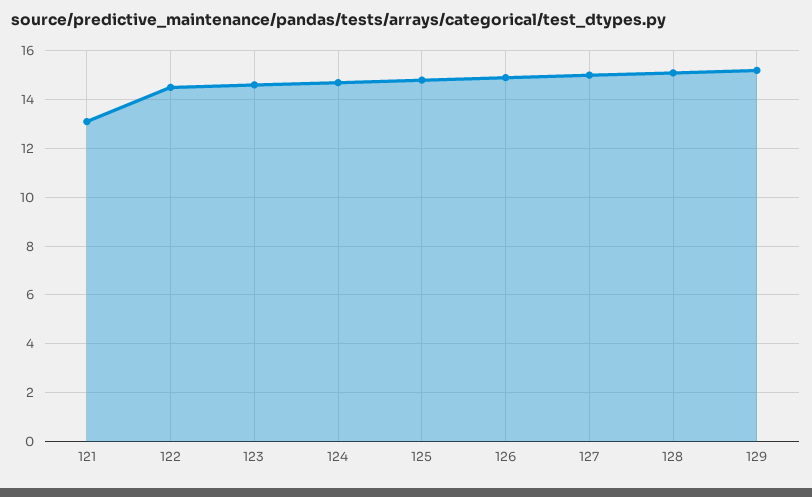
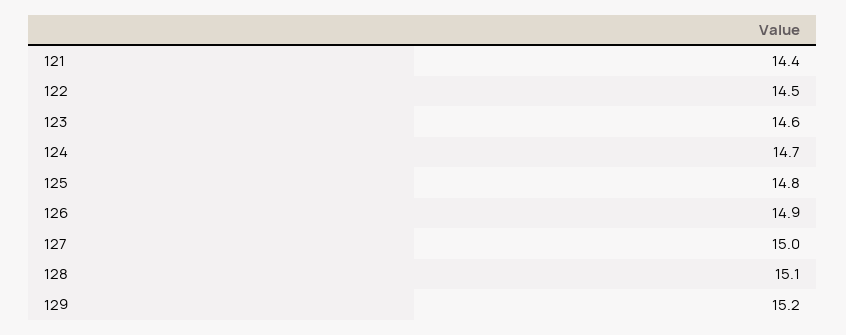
  {
-   "121": 13,
+   "121": 14.4,
    "122": 14.5,
    "123": 14.6,
    "124": 14.7,
    "125": 14.8,
    "126": 14.9,
    "127": 15,
    "128": 15.1,
    "129": 15.2
  }

